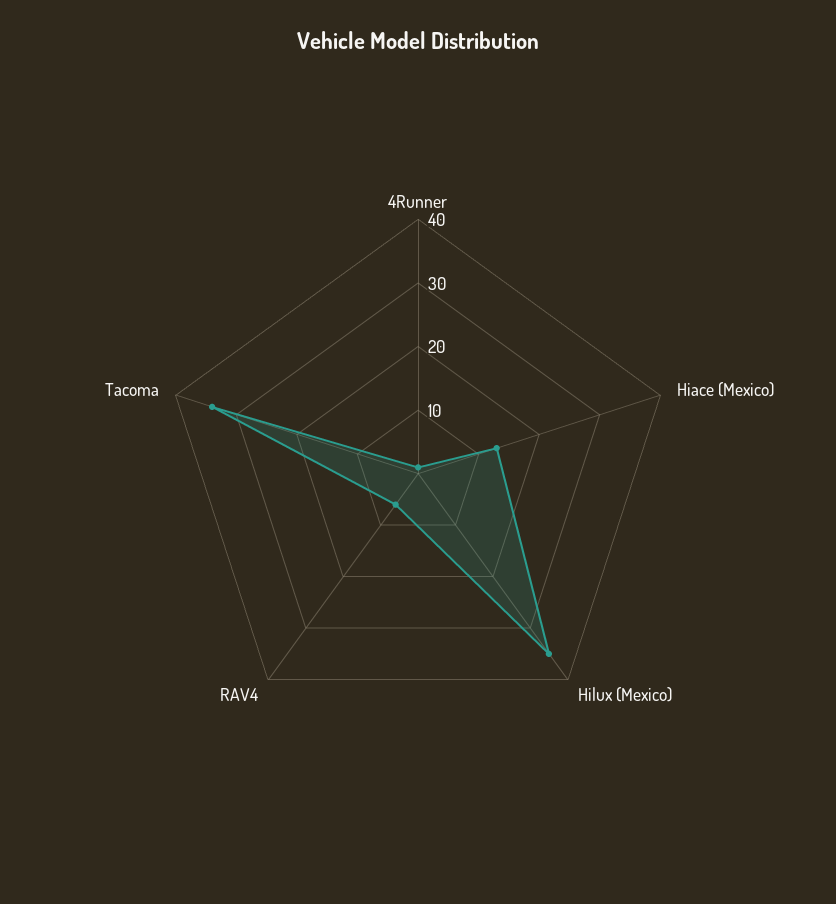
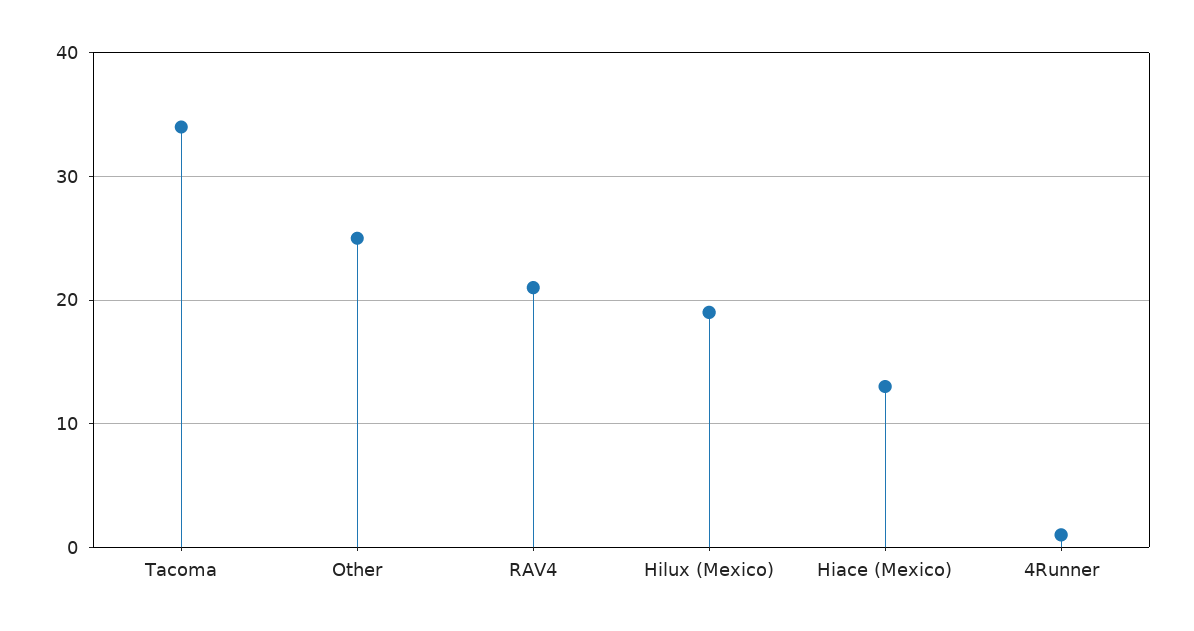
  {
    "4Runner": 1,
    "Hiace (Mexico)": 13,
-   "Hilux (Mexico)": 35,
+   "Hilux (Mexico)": 19,
-   "RAV4": 5,
+   "RAV4": 21,
-   "Tacoma": 34
+   "Tacoma": 34,
+   "Other": 25
  }

